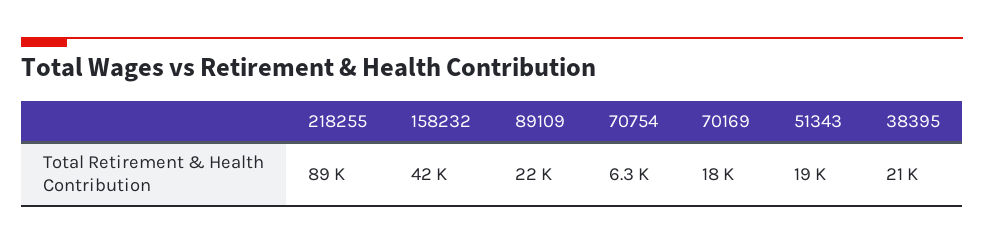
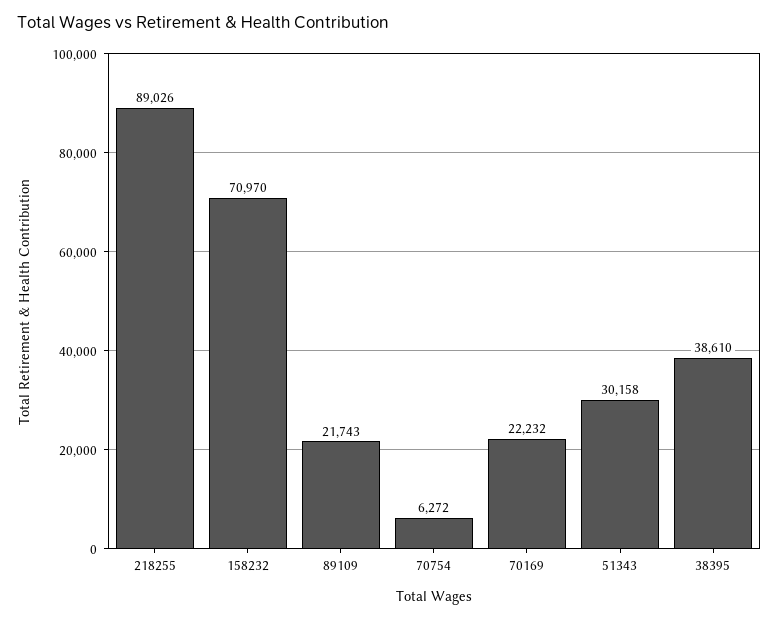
  {
    "218255": 89026,
-   "158232": 42000,
+   "158232": 70970,
    "89109": 21743,
    "70754": 6272,
-   "70169": 18000,
+   "70169": 22232,
-   "51343": 19000,
+   "51343": 30158,
-   "38395": 21000
+   "38395": 38610
  }

